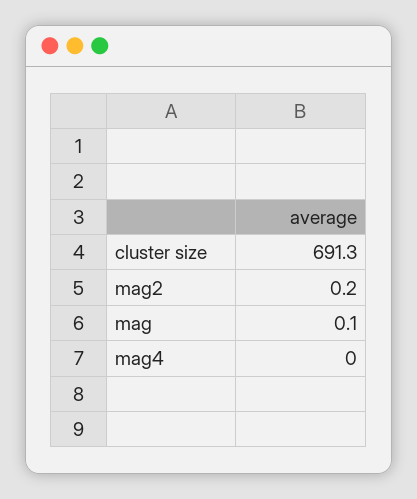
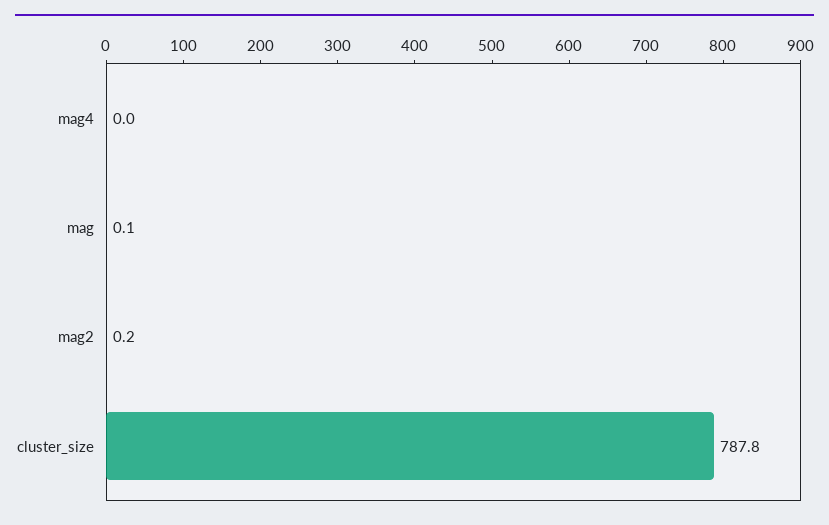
  {
-   "cluster size": 691.3,
+   "cluster size": 787.8,
    "mag2": 0.2,
    "mag": 0.1,
    "mag4": 0
  }

